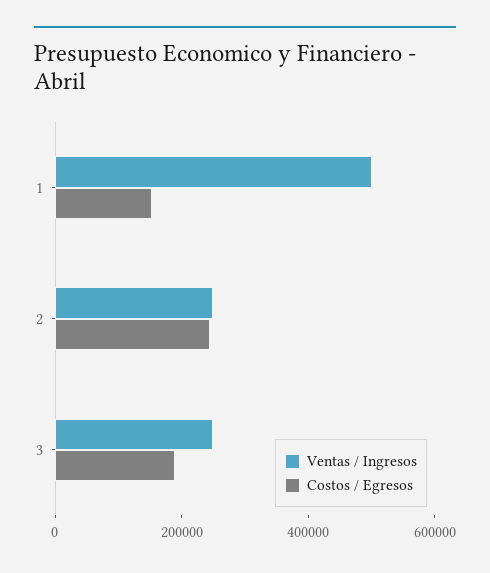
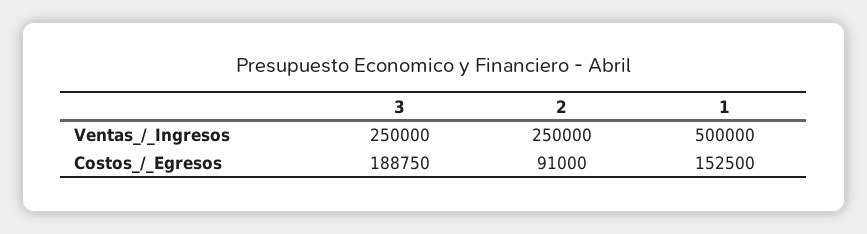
  {
    "Ventas / Ingresos": {
      "1": 500000,
      "2": 250000,
      "3": 250000
    },
    "Costos / Egresos": {
      "1": 152500,
-     "2": 250000,
+     "2": 91000,
      "3": 188750
    }
  }

